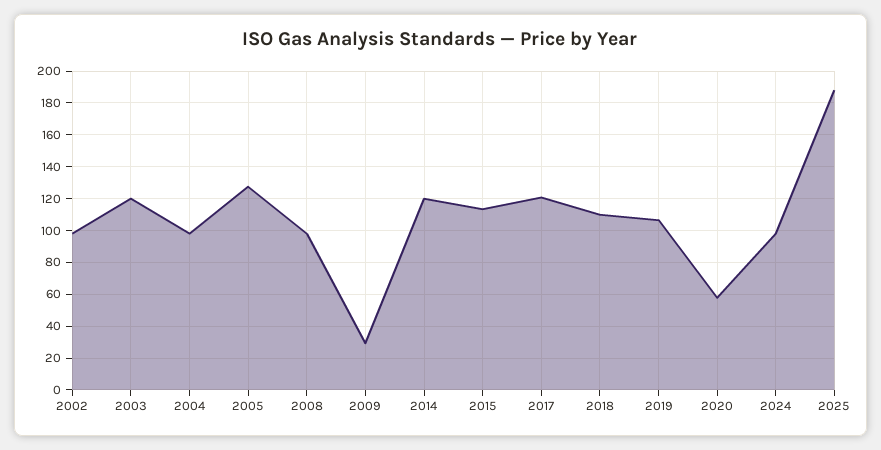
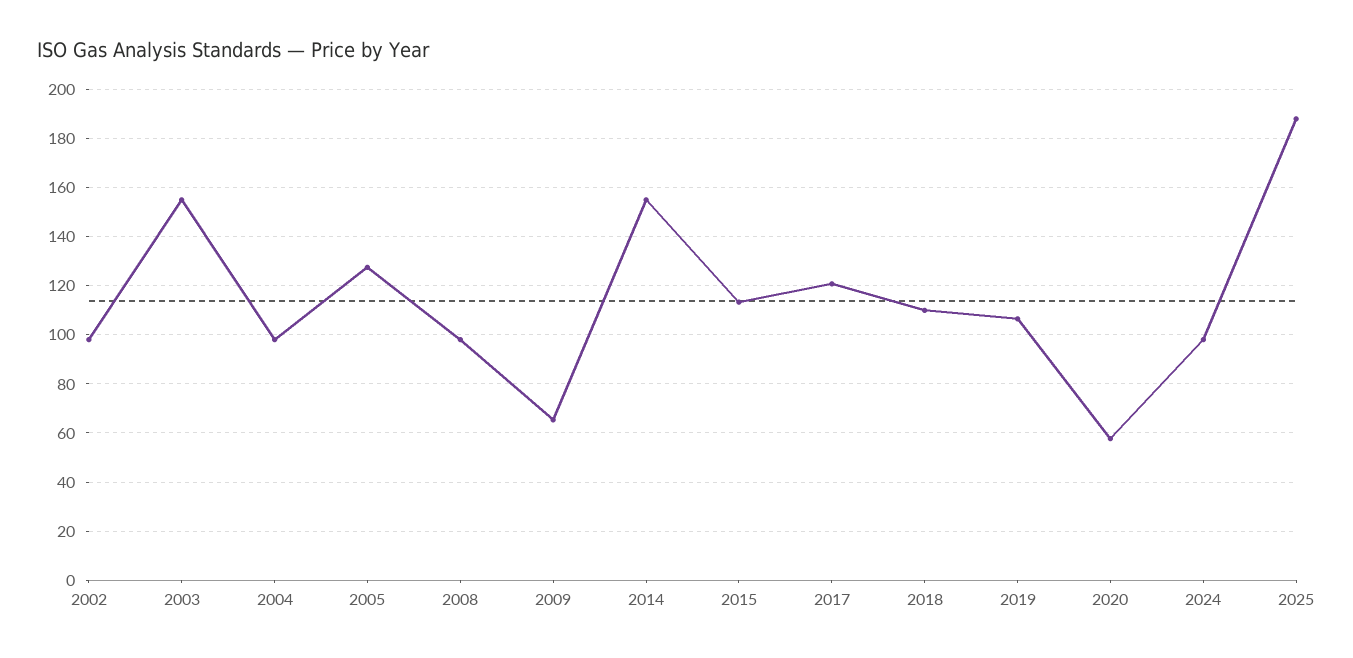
  {
    "2002": 97.5,
-   "2003": 120,
+   "2003": 155,
    "2004": 97.5,
    "2005": 127.5,
    "2008": 97.5,
-   "2009": 30,
+   "2009": 65,
-   "2014": 120,
+   "2014": 155,
    "2015": 112.5,
    "2017": 120,
    "2018": 110,
    "2019": 107.5,
    "2020": 57.5,
    "2024": 97.5,
    "2025": 187.5
  }

